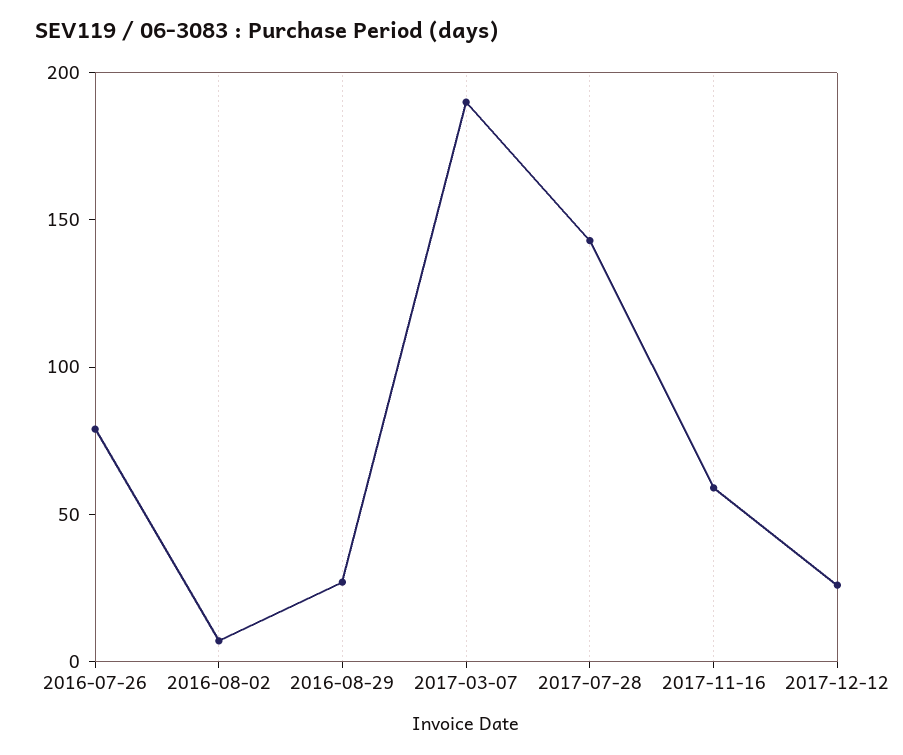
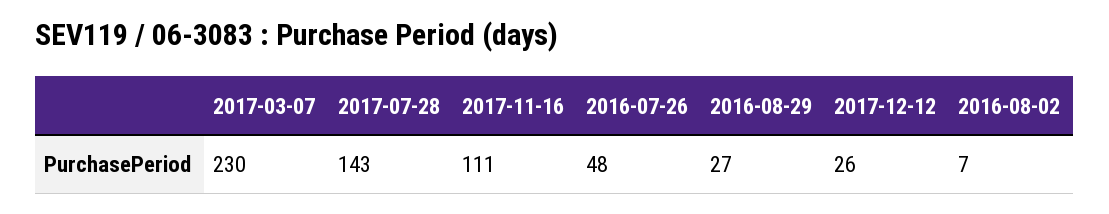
  {
-   "2016-07-26": 80,
+   "2016-07-26": 48,
    "2016-08-02": 7,
    "2016-08-29": 27,
-   "2017-03-07": 190,
+   "2017-03-07": 230,
    "2017-07-28": 143,
-   "2017-11-16": 60,
+   "2017-11-16": 111,
    "2017-12-12": 26
  }

